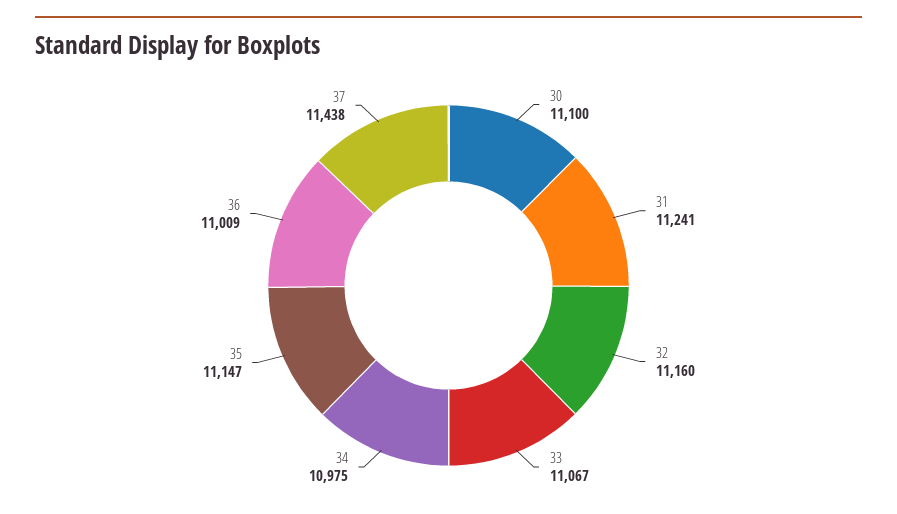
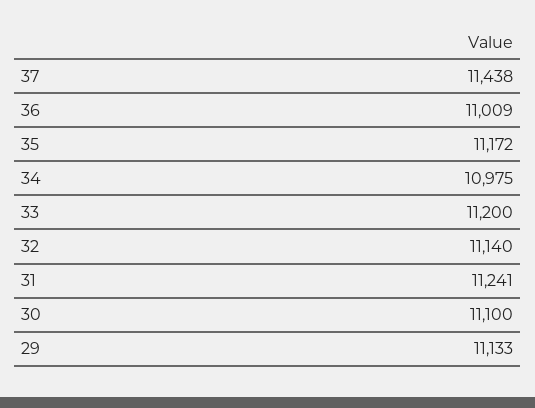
  {
    "30": 11100,
    "31": 11241,
-   "32": 11160,
+   "32": 11140,
-   "33": 11067,
+   "33": 11200,
    "34": 10975,
-   "35": 11147,
+   "35": 11172,
    "36": 11009,
-   "37": 11438
+   "37": 11438,
+   "29": 11133
  }

